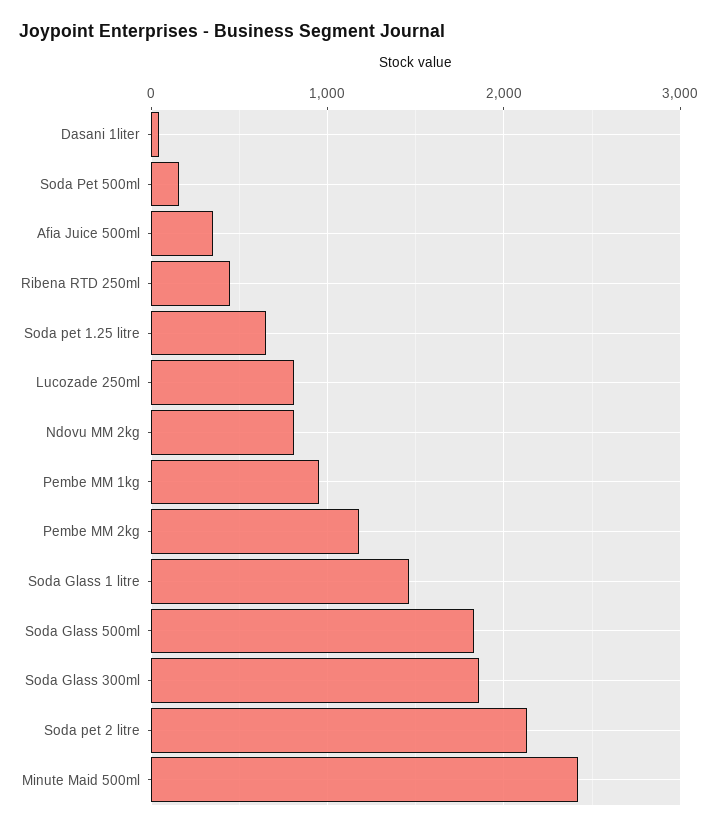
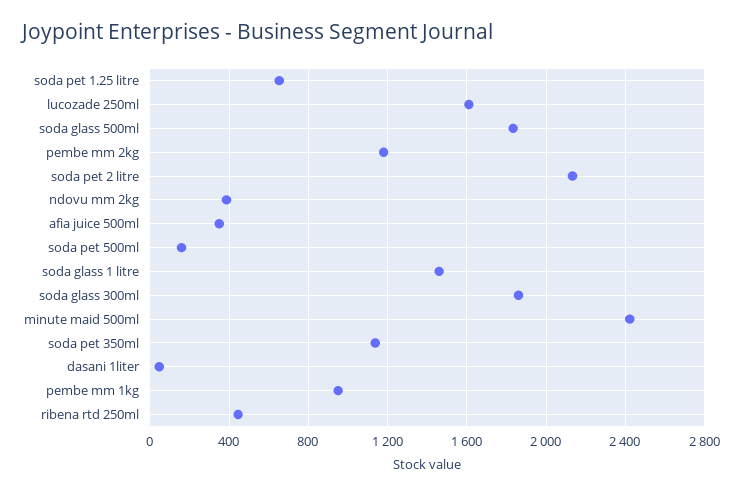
  {
    "Dasani 1liter": 50,
    "Soda Pet 500ml": 150,
    "Afia Juice 500ml": 350,
    "Ribena RTD 250ml": 450,
    "Soda pet 1.25 litre": 650,
-   "Lucozade 250ml": 800,
+   "Lucozade 250ml": 1600,
-   "Ndovu MM 2kg": 800,
+   "Ndovu MM 2kg": 400,
    "Pembe MM 1kg": 950,
    "Pembe MM 2kg": 1200,
    "Soda Glass 1 litre": 1450,
    "Soda Glass 500ml": 1850,
    "Soda Glass 300ml": 1850,
    "Soda pet 2 litre": 2150,
-   "Minute Maid 500ml": 2400
+   "Minute Maid 500ml": 2400,
+   "soda pet 350ml": 1150
  }

